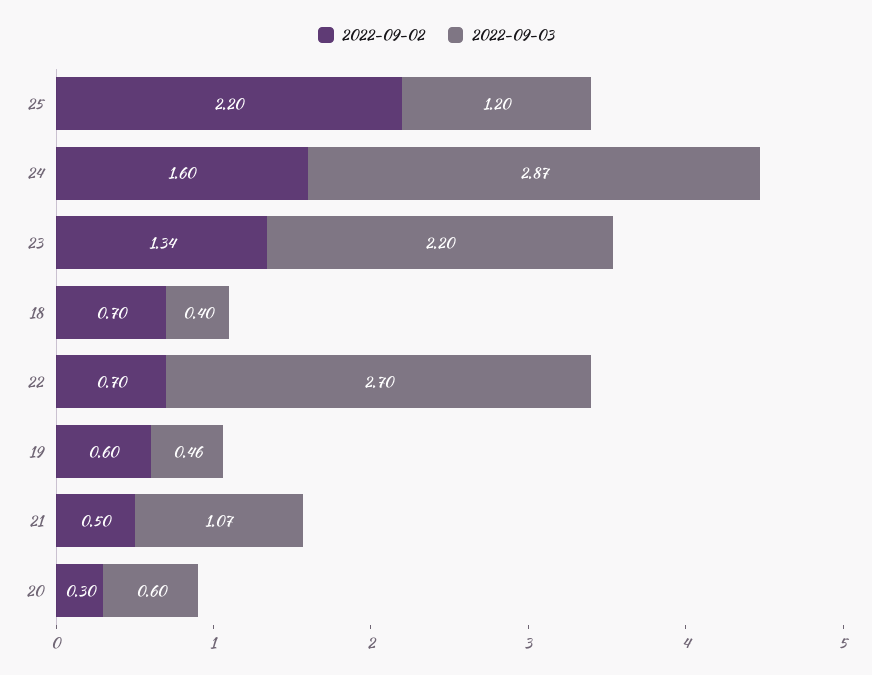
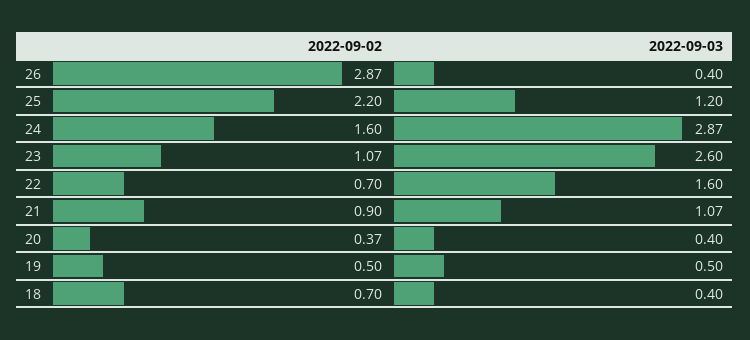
  {
    "2022-09-02": {
      "25": 2.2,
      "24": 1.6,
-     "23": 1.34,
+     "23": 1.07,
      "18": 0.7,
      "22": 0.7,
-     "19": 0.6,
+     "19": 0.5,
-     "21": 0.5,
+     "21": 0.9,
-     "20": 0.3
+     "20": 0.37,
+     "26": 2.87
    },
    "2022-09-03": {
      "25": 1.2,
      "24": 2.87,
-     "23": 2.2,
+     "23": 2.6,
      "18": 0.4,
-     "22": 2.7,
+     "22": 1.6,
-     "19": 0.46,
+     "19": 0.5,
      "21": 1.07,
-     "20": 0.6
+     "20": 0.4,
+     "26": 0.4
    }
  }

